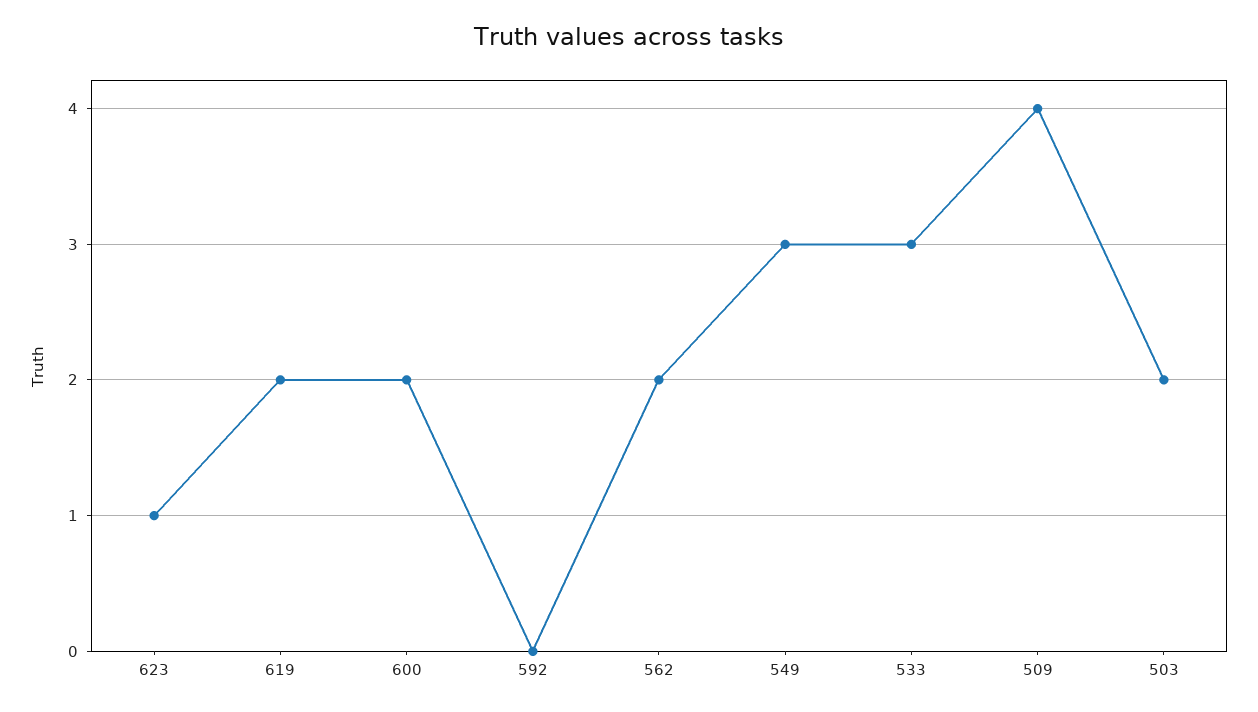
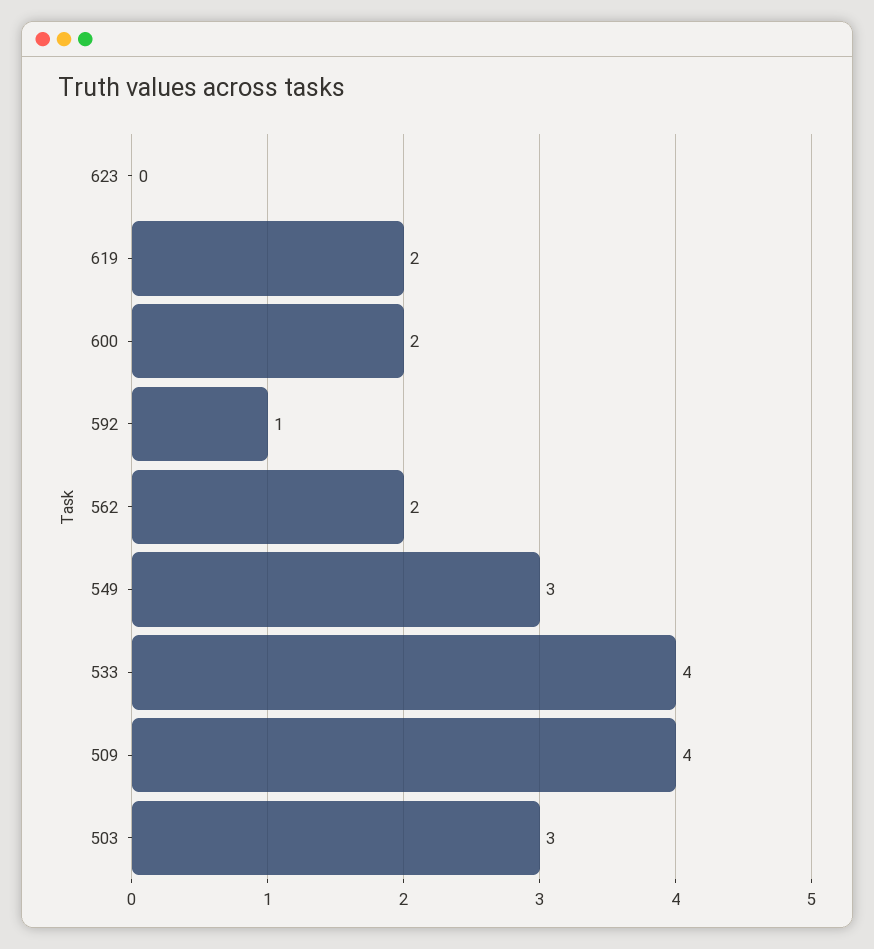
  {
-   "623": 1,
+   "623": 0,
    "619": 2,
    "600": 2,
-   "592": 0,
+   "592": 1,
    "562": 2,
    "549": 3,
-   "533": 3,
+   "533": 4,
    "509": 4,
-   "503": 2
+   "503": 3
  }

